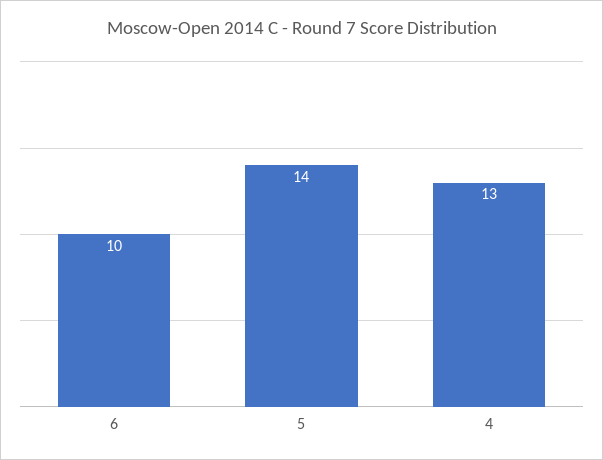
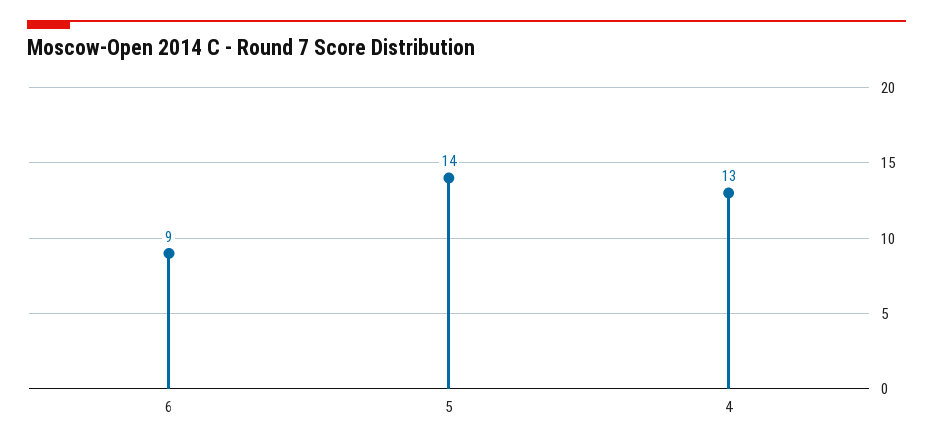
  {
-   "6": 10,
+   "6": 9,
    "5": 14,
    "4": 13
  }

